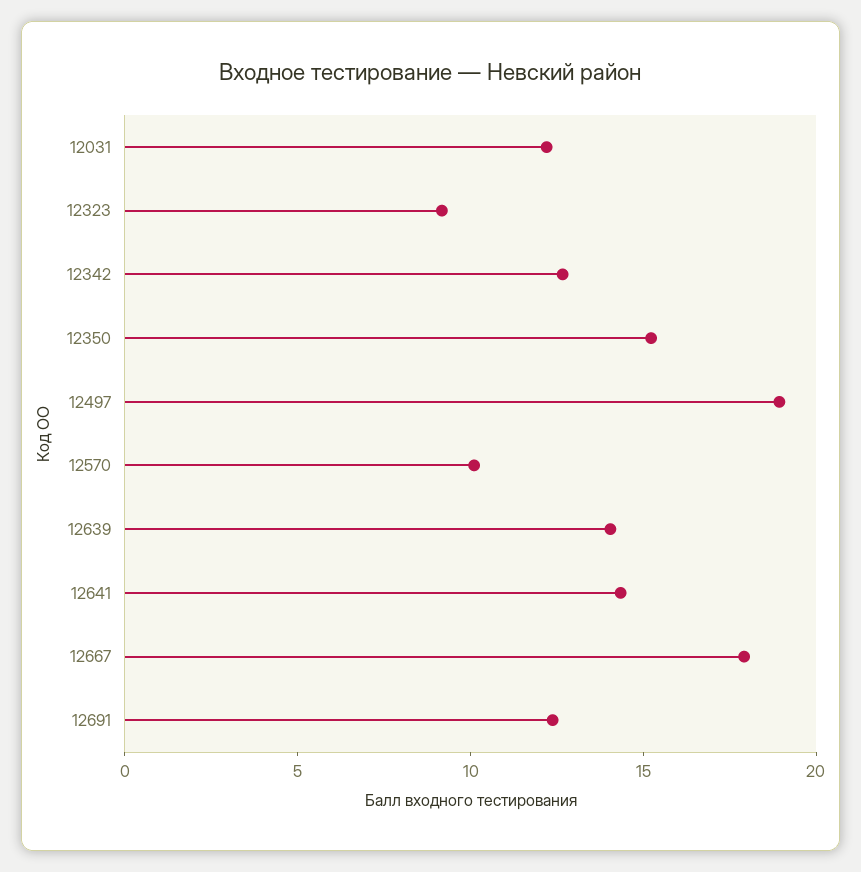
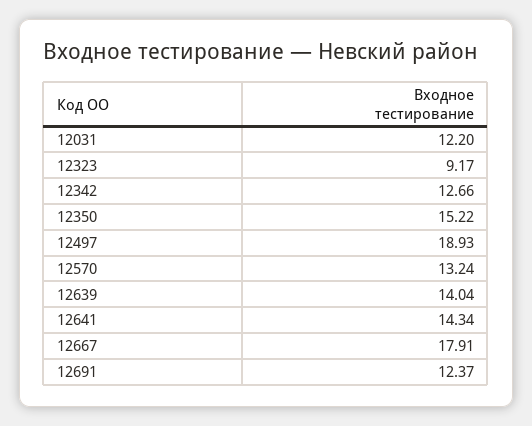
  {
    "12031": 12.2,
    "12323": 9.17,
    "12342": 12.66,
    "12350": 15.22,
    "12497": 18.93,
-   "12570": 10,
+   "12570": 13.24,
    "12639": 14.04,
    "12641": 14.34,
    "12667": 17.91,
    "12691": 12.37
  }

